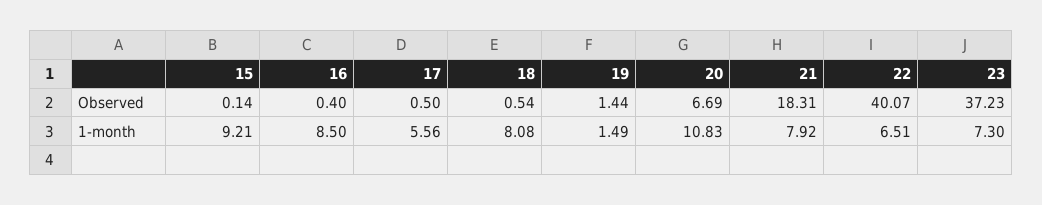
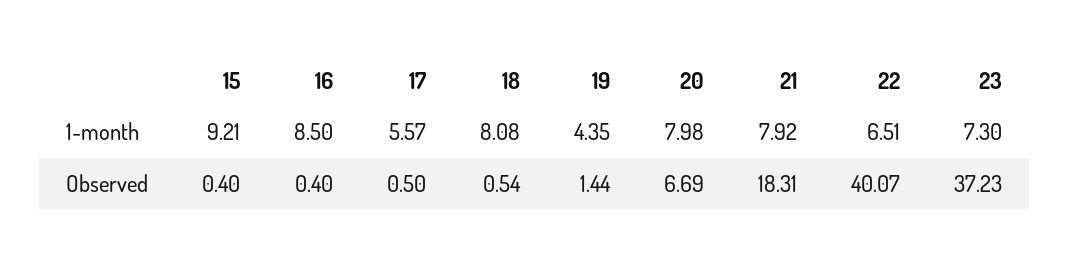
  {
    "15": {
-     "Observed": 0.14,
+     "Observed": 0.4,
      "1-month": 9.21
    },
    "16": {
      "Observed": 0.4,
      "1-month": 8.5
    },
    "17": {
      "Observed": 0.5,
-     "1-month": 5.56
+     "1-month": 5.57
    },
    "18": {
      "Observed": 0.54,
      "1-month": 8.08
    },
    "19": {
      "Observed": 1.44,
-     "1-month": 1.49
+     "1-month": 4.35
    },
    "20": {
      "Observed": 6.69,
-     "1-month": 10.83
+     "1-month": 7.98
    },
    "21": {
      "Observed": 18.31,
      "1-month": 7.92
    },
    "22": {
      "Observed": 40.07,
      "1-month": 6.51
    },
    "23": {
      "Observed": 37.23,
      "1-month": 7.3
    }
  }

